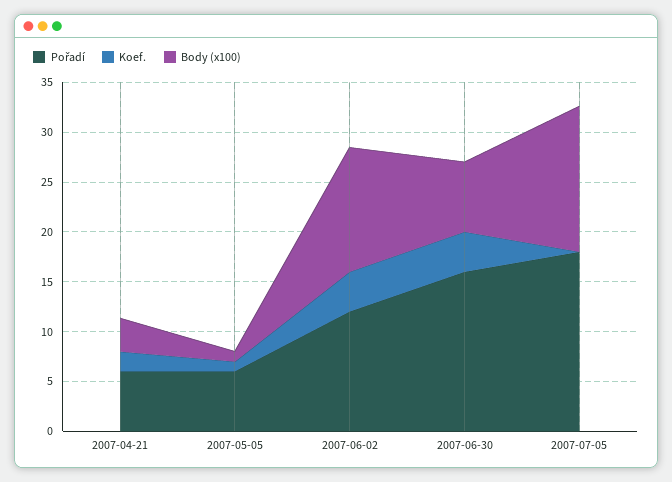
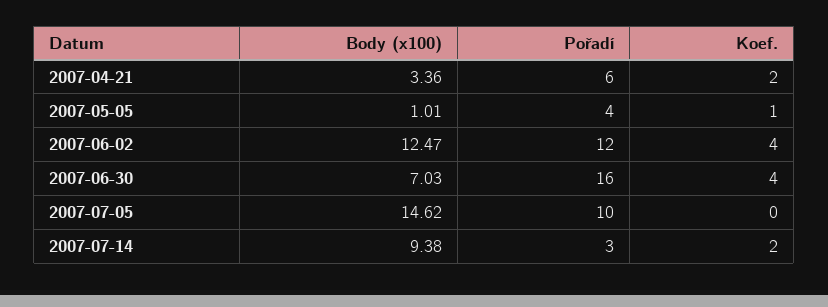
  {
    "Pořadí": {
      "2007-04-21": 6,
-     "2007-05-05": 6,
+     "2007-05-05": 4,
      "2007-06-02": 12,
      "2007-06-30": 16,
-     "2007-07-05": 18
+     "2007-07-05": 10,
+     "2007-07-14": 3
    },
    "Koef.": {
      "2007-04-21": 2,
      "2007-05-05": 1,
      "2007-06-02": 4,
      "2007-06-30": 4,
-     "2007-07-05": 0
+     "2007-07-05": 0,
+     "2007-07-14": 2
    },
    "Body (x100)": {
      "2007-04-21": 3.36,
      "2007-05-05": 1.01,
      "2007-06-02": 12.47,
      "2007-06-30": 7.03,
-     "2007-07-05": 14.62
+     "2007-07-05": 14.62,
+     "2007-07-14": 9.38
    }
  }

